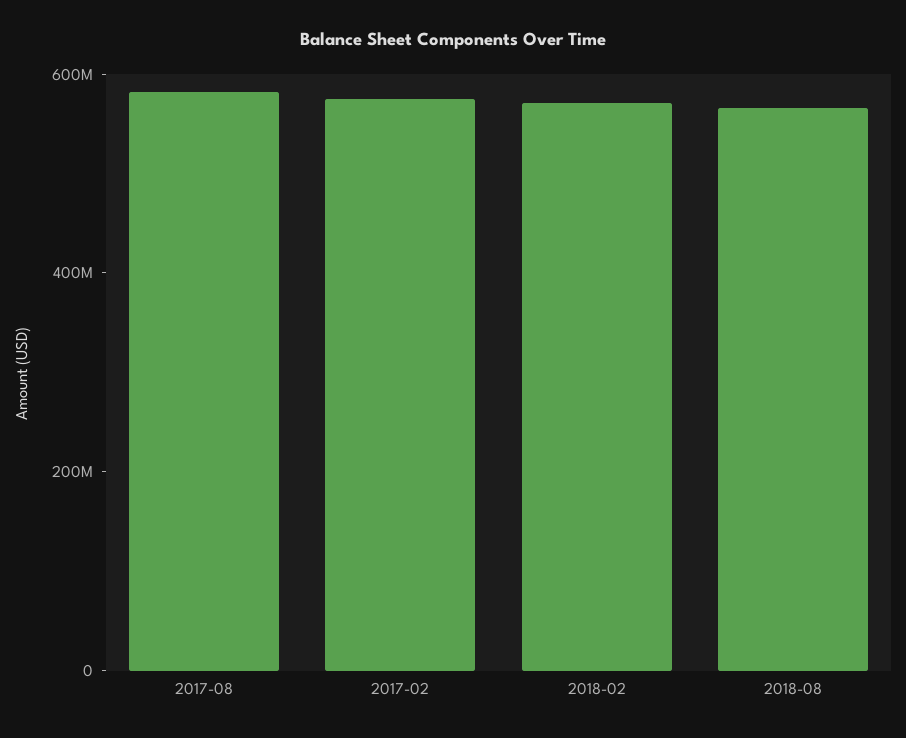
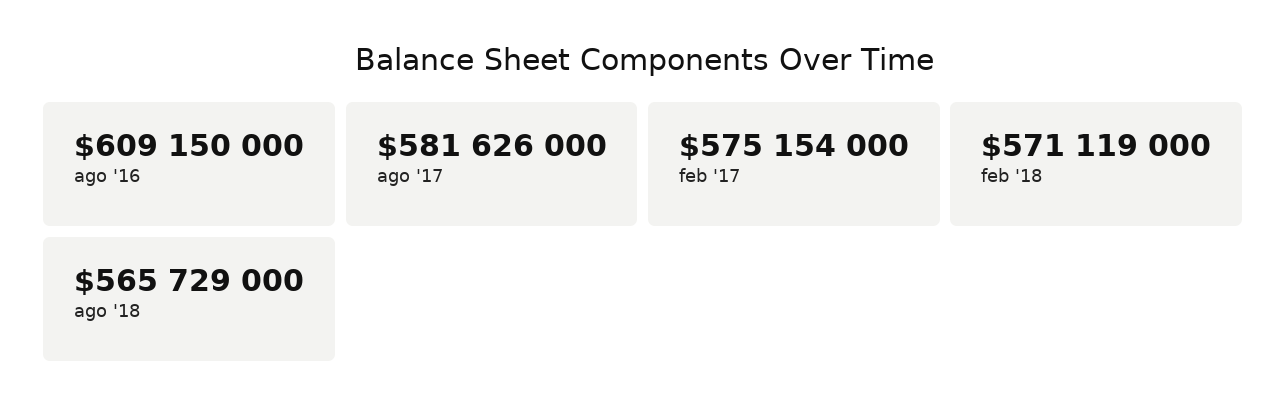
  {
    "2017-08": 581626000,
    "2017-02": 575154000,
    "2018-02": 571119000,
-   "2018-08": 565729000
+   "2018-08": 565729000,
+   "ago '16": 609150000
  }

